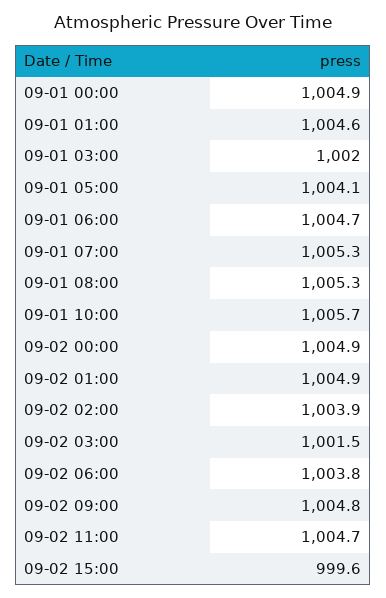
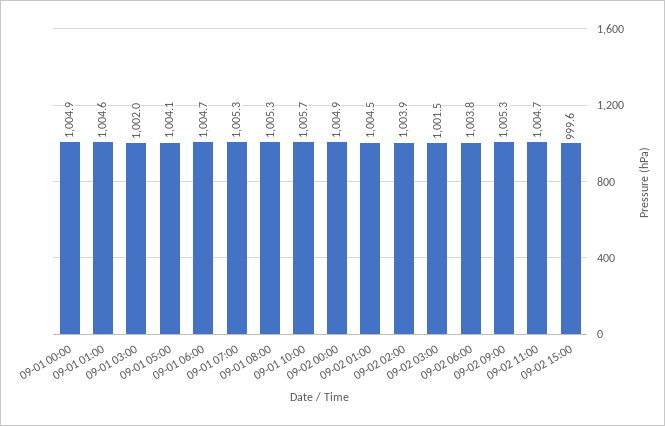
  {
    "09-01 00:00": 1004.9,
    "09-01 01:00": 1004.6,
    "09-01 03:00": 1002,
    "09-01 05:00": 1004.1,
    "09-01 06:00": 1004.7,
    "09-01 07:00": 1005.3,
    "09-01 08:00": 1005.3,
    "09-01 10:00": 1005.7,
    "09-02 00:00": 1004.9,
-   "09-02 01:00": 1004.9,
+   "09-02 01:00": 1004.5,
    "09-02 02:00": 1003.9,
    "09-02 03:00": 1001.5,
    "09-02 06:00": 1003.8,
-   "09-02 09:00": 1004.8,
+   "09-02 09:00": 1005.3,
    "09-02 11:00": 1004.7,
    "09-02 15:00": 999.6
  }

